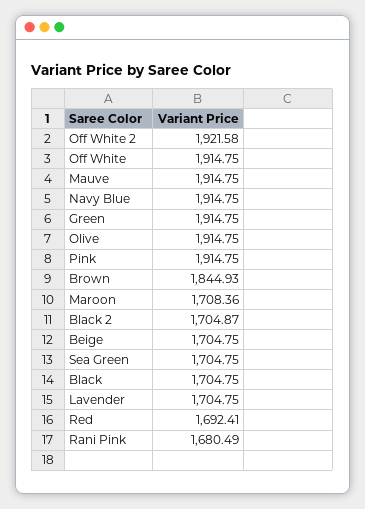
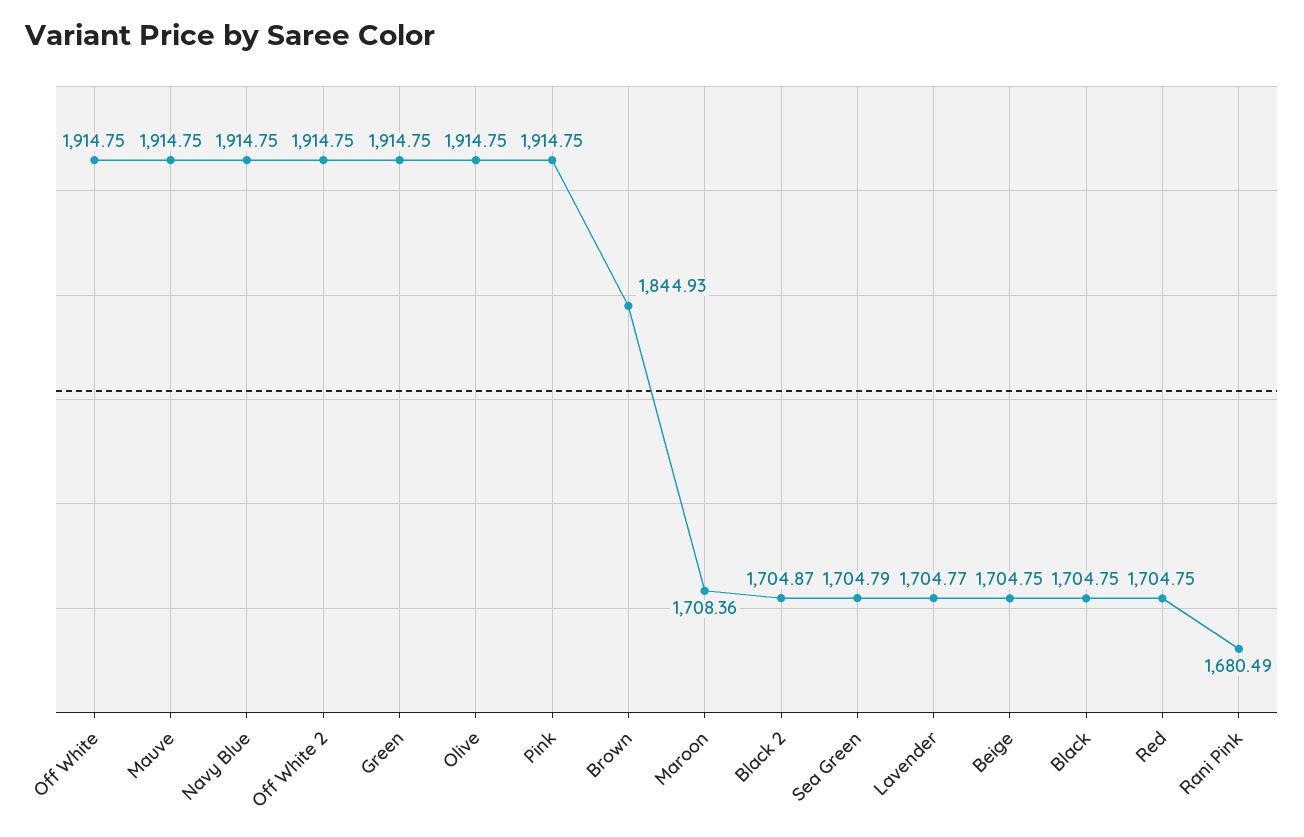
  {
-   "Off White 2": 1921.58,
+   "Off White 2": 1914.75,
    "Off White": 1914.75,
    "Mauve": 1914.75,
    "Navy Blue": 1914.75,
    "Green": 1914.75,
    "Olive": 1914.75,
    "Pink": 1914.75,
    "Brown": 1844.93,
    "Maroon": 1708.36,
    "Black 2": 1704.87,
    "Beige": 1704.75,
-   "Sea Green": 1704.75,
+   "Sea Green": 1704.79,
    "Black": 1704.75,
-   "Lavender": 1704.75,
+   "Lavender": 1704.77,
-   "Red": 1692.41,
+   "Red": 1704.75,
    "Rani Pink": 1680.49
  }

